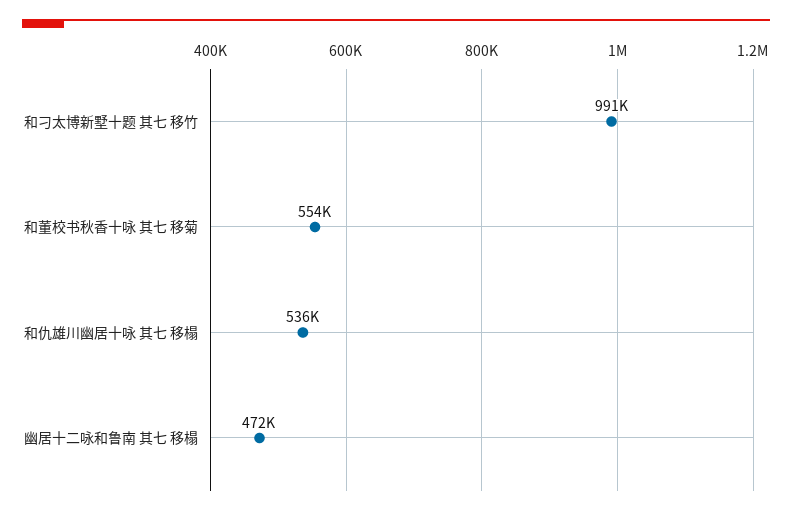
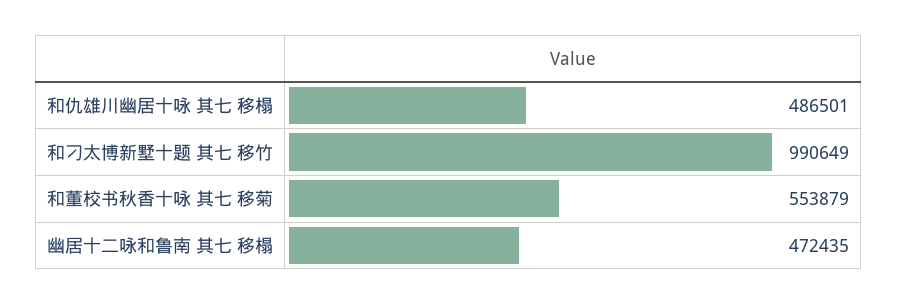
  {
    "和刁太博新墅十题 其七 移竹": 990649,
    "和董校书秋香十咏 其七 移菊": 553879,
-   "和仇雄川幽居十咏 其七 移榻": 536000,
+   "和仇雄川幽居十咏 其七 移榻": 486501,
    "幽居十二咏和鲁南 其七 移榻": 472435
  }

